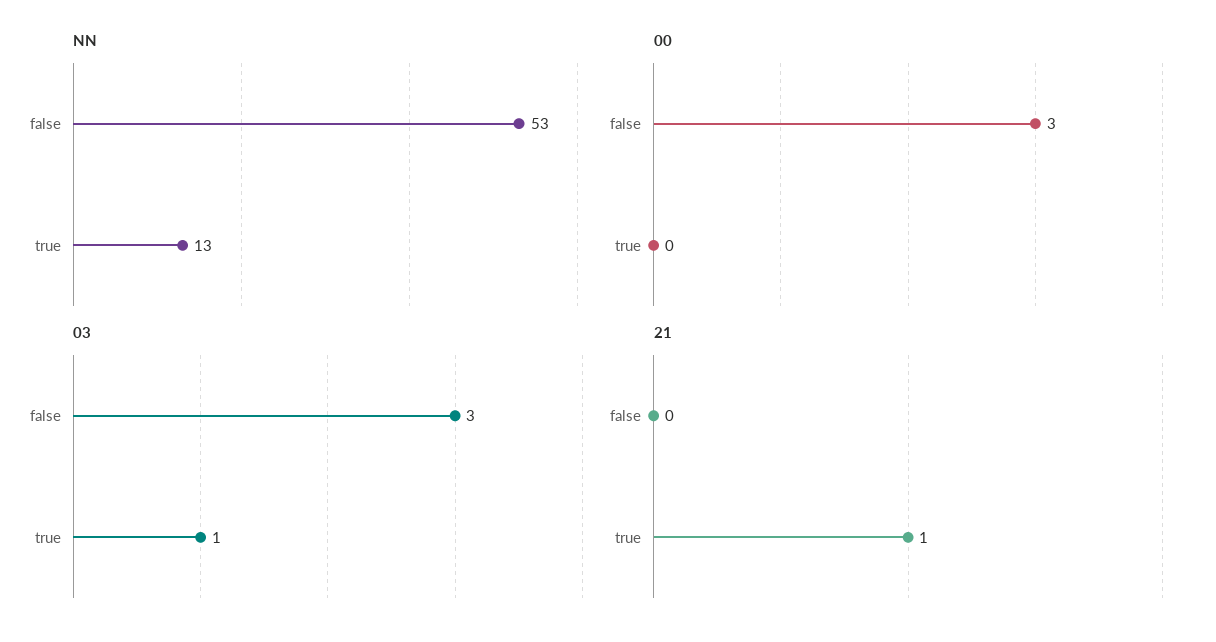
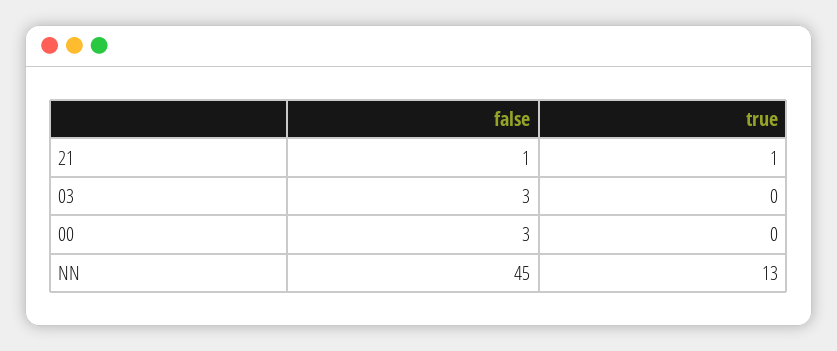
  {
    "NN": {
-     "false": 53,
+     "false": 45,
      "true": 13
    },
    "00": {
      "false": 3,
      "true": 0
    },
    "03": {
      "false": 3,
-     "true": 1
+     "true": 0
    },
    "21": {
-     "false": 0,
+     "false": 1,
      "true": 1
    }
  }

